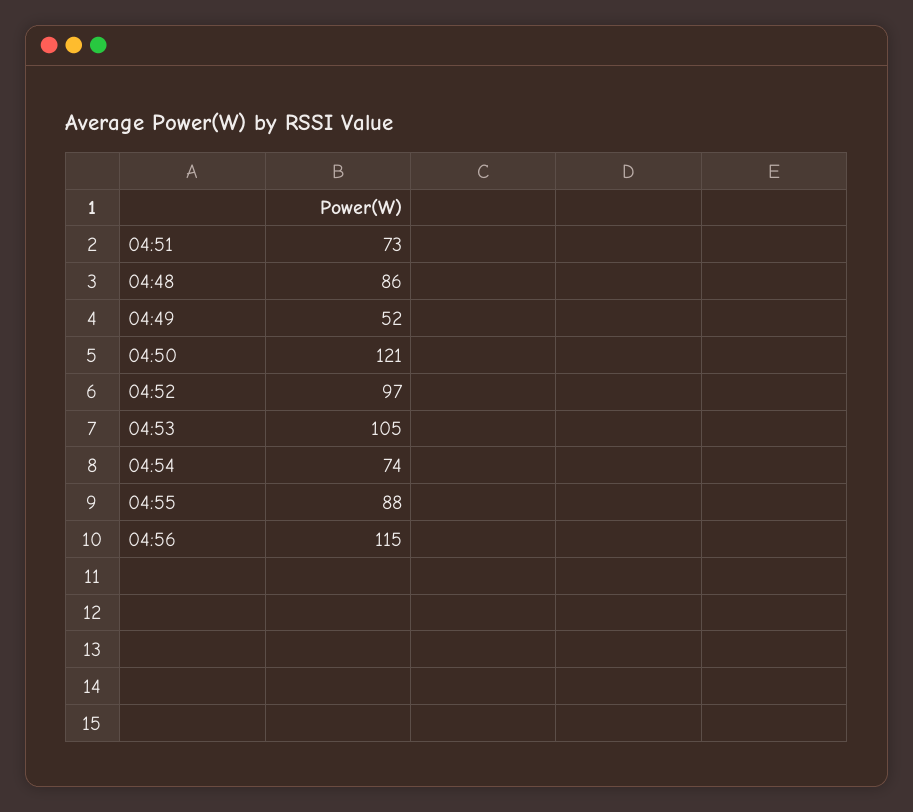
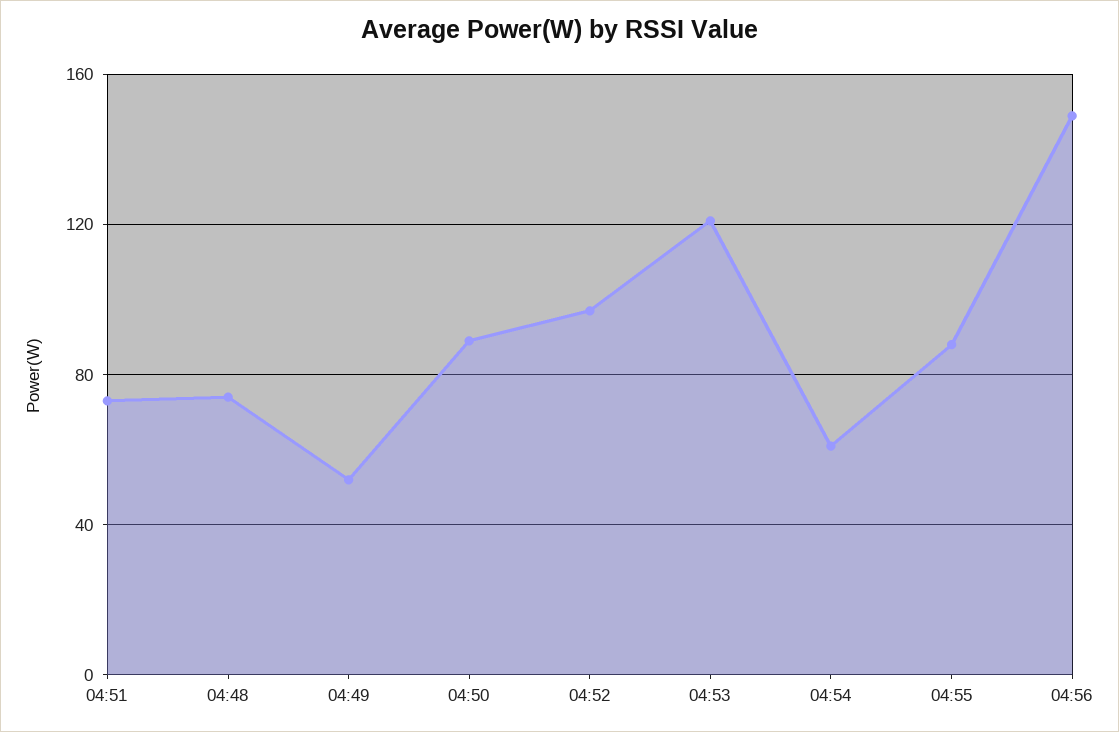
  {
    "04:51": 73,
-   "04:48": 86,
+   "04:48": 75,
    "04:49": 52,
-   "04:50": 121,
+   "04:50": 90,
    "04:52": 97,
-   "04:53": 105,
+   "04:53": 120,
-   "04:54": 74,
+   "04:54": 60,
    "04:55": 88,
-   "04:56": 115
+   "04:56": 150
  }

